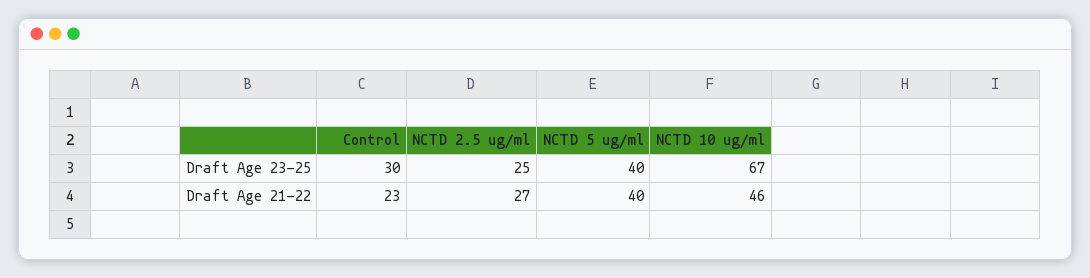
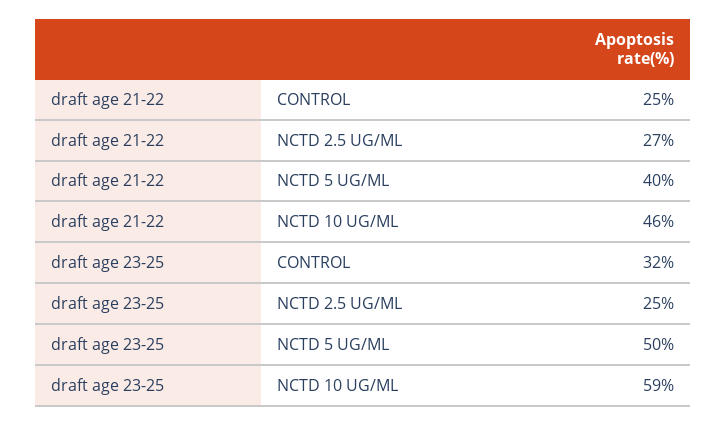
  {
    "Control": {
-     "Draft Age 23-25": 30,
+     "Draft Age 23-25": 32,
-     "Draft Age 21-22": 23
+     "Draft Age 21-22": 25
    },
    "NCTD 2.5 ug/ml": {
      "Draft Age 23-25": 25,
      "Draft Age 21-22": 27
    },
    "NCTD 5 ug/ml": {
-     "Draft Age 23-25": 40,
+     "Draft Age 23-25": 50,
      "Draft Age 21-22": 40
    },
    "NCTD 10 ug/ml": {
-     "Draft Age 23-25": 67,
+     "Draft Age 23-25": 59,
      "Draft Age 21-22": 46
    }
  }

